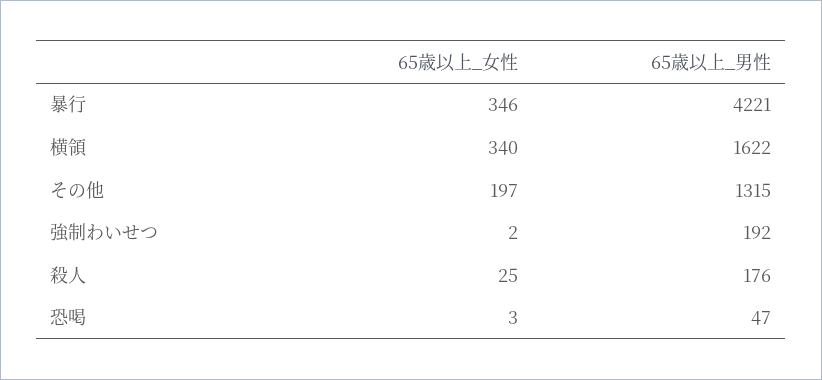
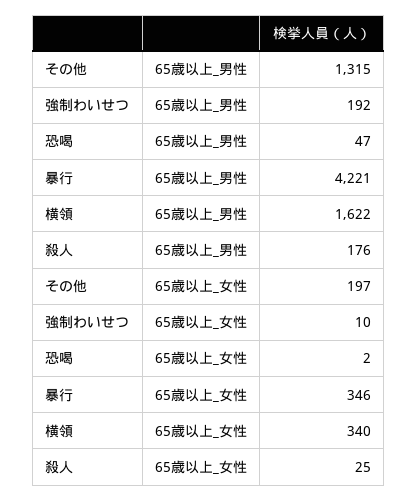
  {
    "65歳以上_女性": {
      "暴行": 346,
      "横領": 340,
      "その他": 197,
-     "強制わいせつ": 2,
+     "強制わいせつ": 10,
      "殺人": 25,
-     "恐喝": 3
+     "恐喝": 2
    },
    "65歳以上_男性": {
      "暴行": 4221,
      "横領": 1622,
      "その他": 1315,
      "強制わいせつ": 192,
      "殺人": 176,
      "恐喝": 47
    }
  }

